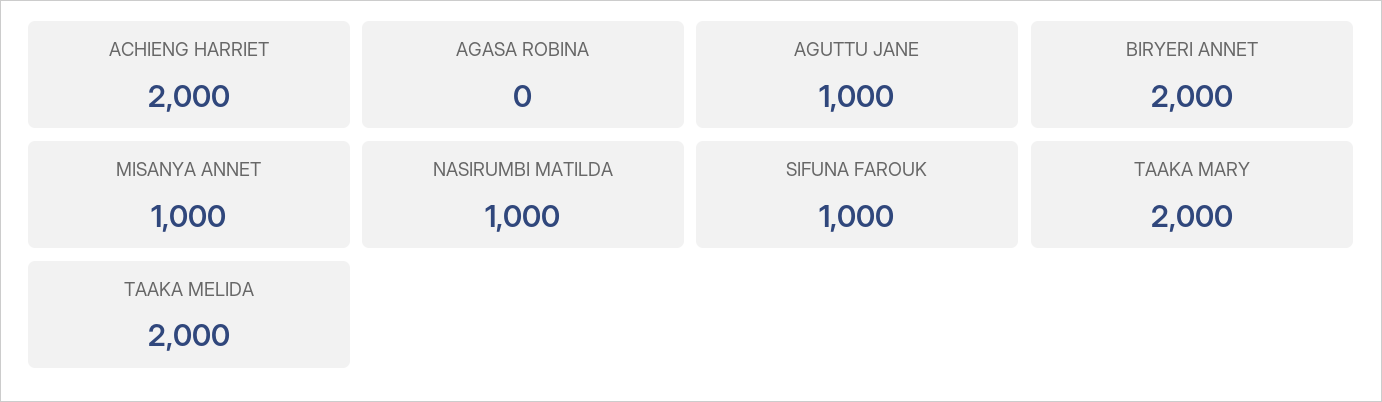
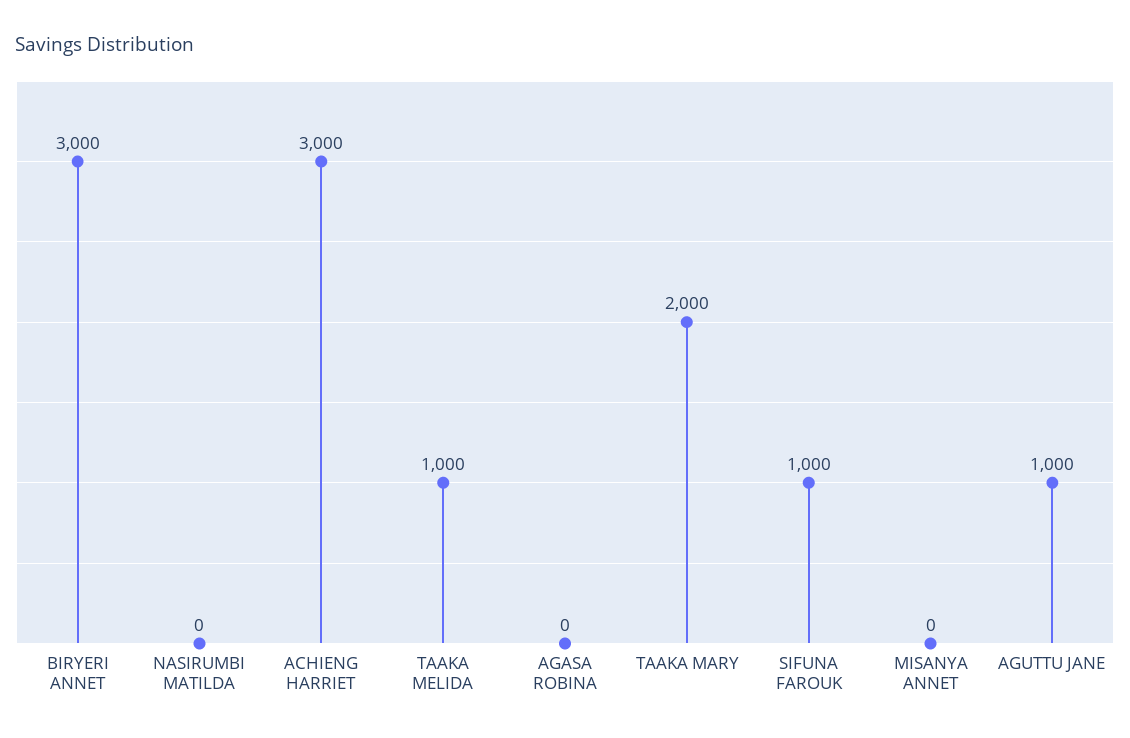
  {
-   "ACHIENG HARRIET": 2000,
+   "ACHIENG HARRIET": 3000,
    "AGASA ROBINA": 0,
    "AGUTTU JANE": 1000,
-   "BIRYERI ANNET": 2000,
+   "BIRYERI ANNET": 3000,
-   "MISANYA ANNET": 1000,
+   "MISANYA ANNET": 0,
-   "NASIRUMBI MATILDA": 1000,
+   "NASIRUMBI MATILDA": 0,
    "SIFUNA FAROUK": 1000,
    "TAAKA MARY": 2000,
-   "TAAKA MELIDA": 2000
+   "TAAKA MELIDA": 1000
  }

